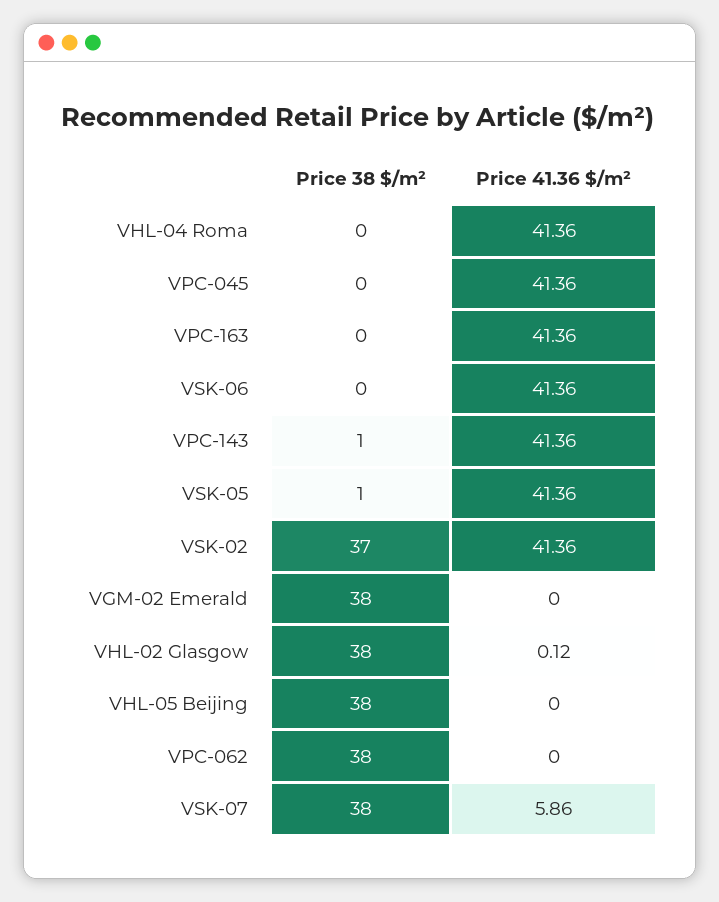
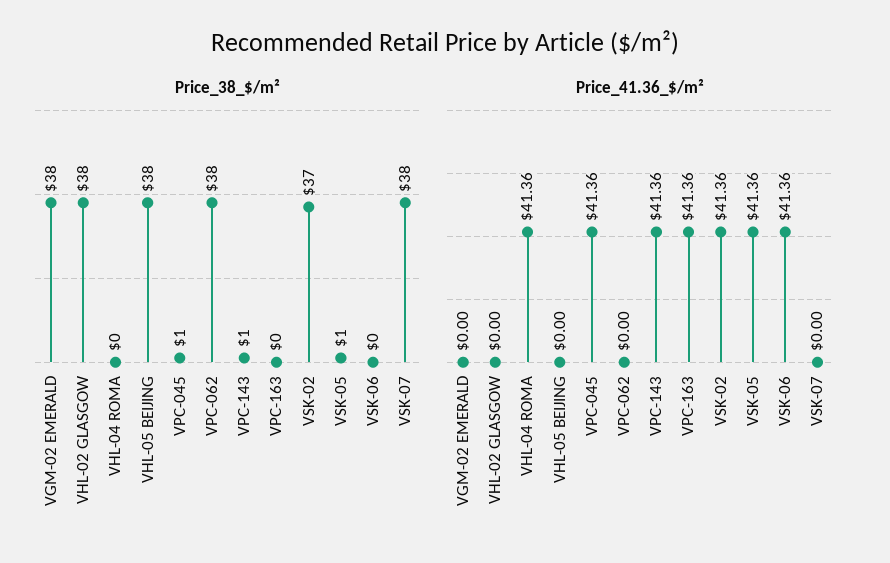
  {
    "Price 38 $/m²": {
      "VHL-04 Roma": 0,
-     "VPC-045": 0,
+     "VPC-045": 1,
      "VPC-163": 0,
      "VSK-06": 0,
      "VPC-143": 1,
      "VSK-05": 1,
      "VSK-02": 37,
      "VGM-02 Emerald": 38,
      "VHL-02 Glasgow": 38,
      "VHL-05 Beijing": 38,
      "VPC-062": 38,
      "VSK-07": 38
    },
    "Price 41.36 $/m²": {
      "VHL-04 Roma": 41.36,
      "VPC-045": 41.36,
      "VPC-163": 41.36,
      "VSK-06": 41.36,
      "VPC-143": 41.36,
      "VSK-05": 41.36,
      "VSK-02": 41.36,
      "VGM-02 Emerald": 0,
-     "VHL-02 Glasgow": 0.12,
+     "VHL-02 Glasgow": 0,
      "VHL-05 Beijing": 0,
      "VPC-062": 0,
-     "VSK-07": 5.86
+     "VSK-07": 0
    }
  }

